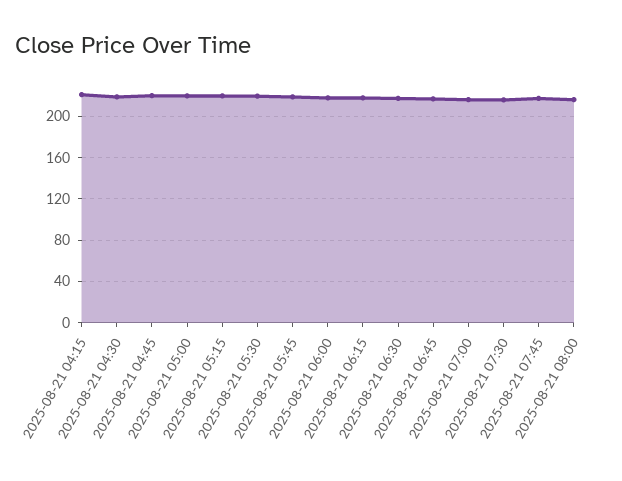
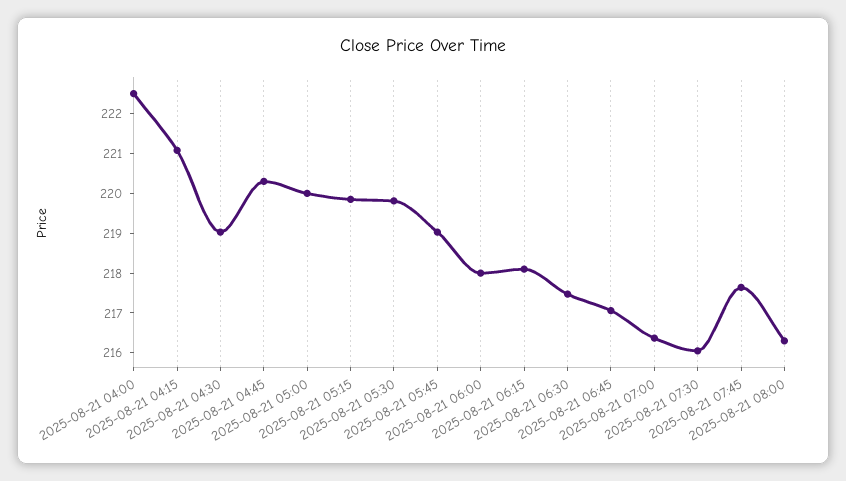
  {
    "2025-08-21 04:15": 221,
    "2025-08-21 04:30": 219,
    "2025-08-21 04:45": 220.25,
    "2025-08-21 05:00": 220,
    "2025-08-21 05:15": 219.75,
    "2025-08-21 05:30": 219.75,
    "2025-08-21 05:45": 219,
    "2025-08-21 06:00": 218,
    "2025-08-21 06:15": 218,
    "2025-08-21 06:30": 217.5,
    "2025-08-21 06:45": 217,
    "2025-08-21 07:00": 216.25,
    "2025-08-21 07:30": 216,
    "2025-08-21 07:45": 217.75,
-   "2025-08-21 08:00": 216.25
+   "2025-08-21 08:00": 216.25,
+   "2025-08-21 04:00": 222.5
  }

